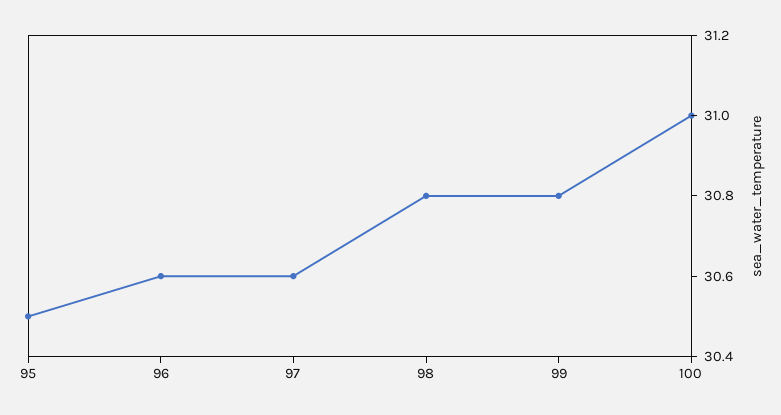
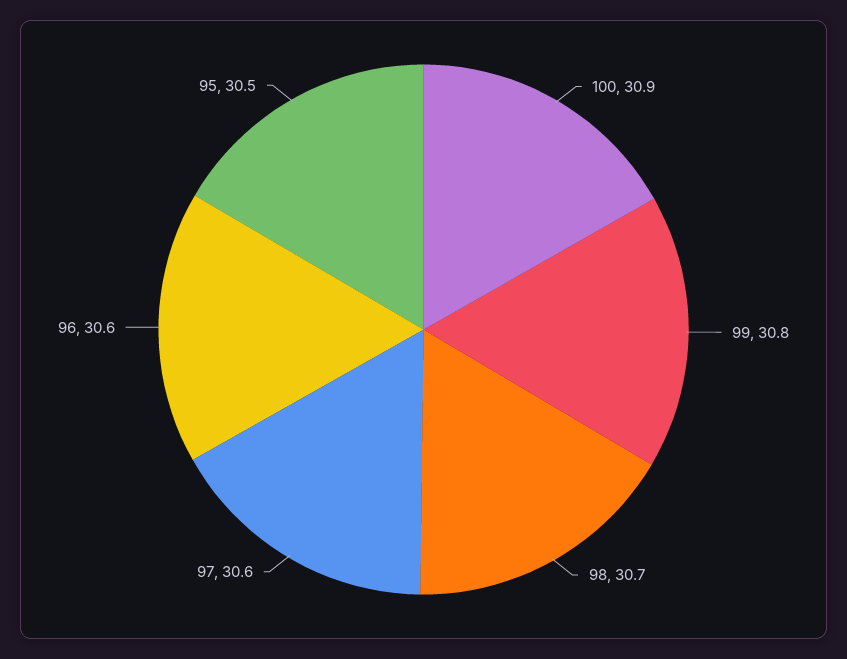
  {
    "95": 30.5,
    "96": 30.6,
    "97": 30.6,
-   "98": 30.8,
+   "98": 30.7,
    "99": 30.8,
-   "100": 31
+   "100": 30.9
  }

